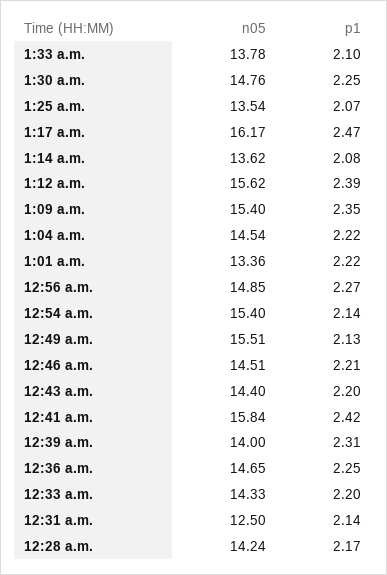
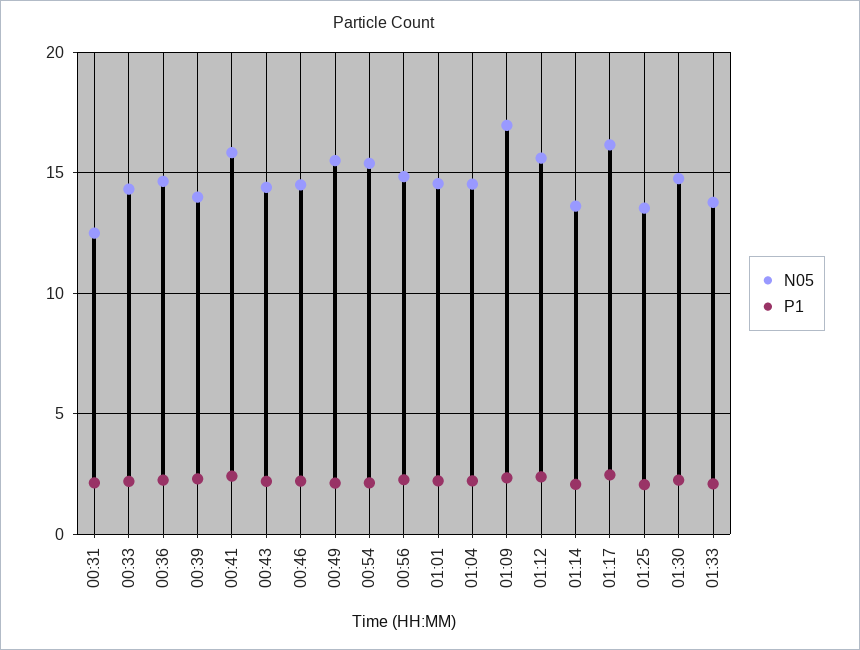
  {
    "n05": {
      "1:33 a.m.": 13.78,
      "1:30 a.m.": 14.76,
      "1:25 a.m.": 13.54,
      "1:17 a.m.": 16.17,
      "1:14 a.m.": 13.62,
      "1:12 a.m.": 15.62,
-     "1:09 a.m.": 15.4,
+     "1:09 a.m.": 17,
      "1:04 a.m.": 14.54,
-     "1:01 a.m.": 13.36,
+     "1:01 a.m.": 14.5,
      "12:56 a.m.": 14.85,
      "12:54 a.m.": 15.4,
      "12:49 a.m.": 15.51,
      "12:46 a.m.": 14.51,
      "12:43 a.m.": 14.4,
      "12:41 a.m.": 15.84,
      "12:39 a.m.": 14,
      "12:36 a.m.": 14.65,
      "12:33 a.m.": 14.33,
-     "12:31 a.m.": 12.5,
+     "12:31 a.m.": 12.5
-     "12:28 a.m.": 14.24
    },
    "p1": {
      "1:33 a.m.": 2.1,
      "1:30 a.m.": 2.25,
      "1:25 a.m.": 2.07,
      "1:17 a.m.": 2.47,
      "1:14 a.m.": 2.08,
      "1:12 a.m.": 2.39,
      "1:09 a.m.": 2.35,
      "1:04 a.m.": 2.22,
      "1:01 a.m.": 2.22,
      "12:56 a.m.": 2.27,
      "12:54 a.m.": 2.14,
      "12:49 a.m.": 2.13,
      "12:46 a.m.": 2.21,
      "12:43 a.m.": 2.2,
      "12:41 a.m.": 2.42,
      "12:39 a.m.": 2.31,
      "12:36 a.m.": 2.25,
      "12:33 a.m.": 2.2,
-     "12:31 a.m.": 2.14,
+     "12:31 a.m.": 2.14
-     "12:28 a.m.": 2.17
    }
  }

